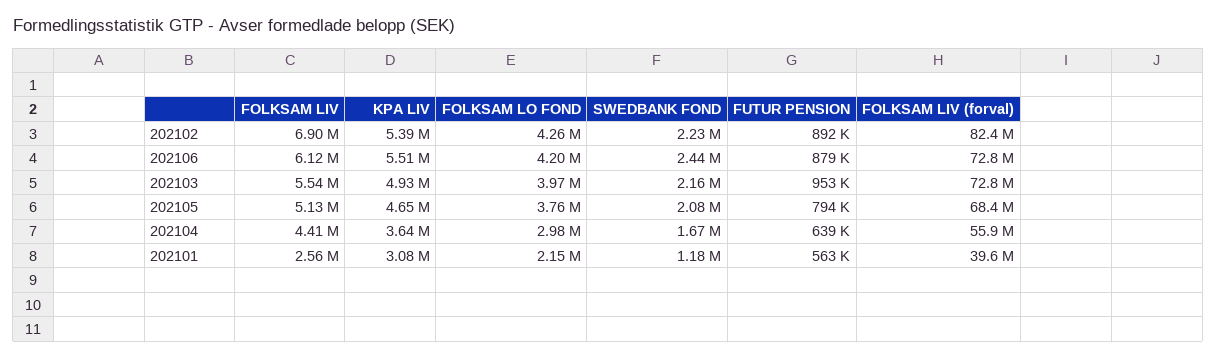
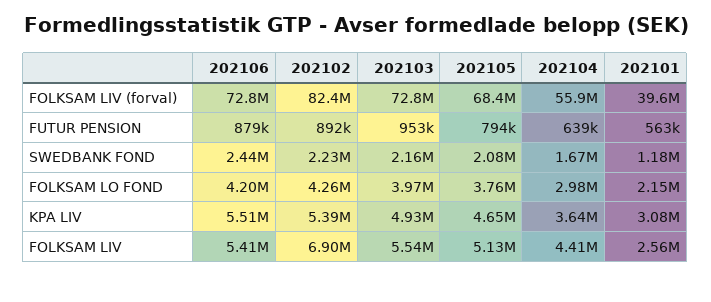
  {
    "FOLKSAM LIV": {
      "202102": 6900000,
-     "202106": 6120000,
+     "202106": 5410000,
      "202103": 5540000,
      "202105": 5130000,
      "202104": 4410000,
      "202101": 2560000
    },
    "KPA LIV": {
      "202102": 5390000,
      "202106": 5510000,
      "202103": 4930000,
      "202105": 4650000,
      "202104": 3640000,
      "202101": 3080000
    },
    "FOLKSAM LO FOND": {
      "202102": 4260000,
      "202106": 4200000,
      "202103": 3970000,
      "202105": 3760000,
      "202104": 2980000,
      "202101": 2150000
    },
    "SWEDBANK FOND": {
      "202102": 2230000,
      "202106": 2440000,
      "202103": 2160000,
      "202105": 2080000,
      "202104": 1670000,
      "202101": 1180000
    },
    "FUTUR PENSION": {
      "202102": 892000,
      "202106": 879000,
      "202103": 953000,
      "202105": 794000,
      "202104": 639000,
      "202101": 563000
    },
    "FOLKSAM LIV (forval)": {
      "202102": 82400000,
      "202106": 72800000,
      "202103": 72800000,
      "202105": 68400000,
      "202104": 55900000,
      "202101": 39600000
    }
  }

